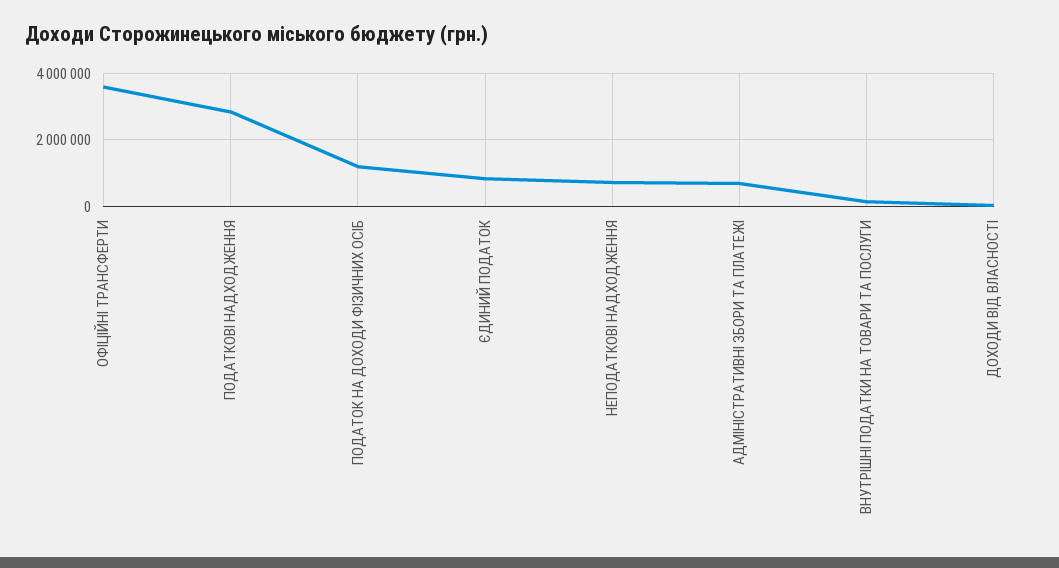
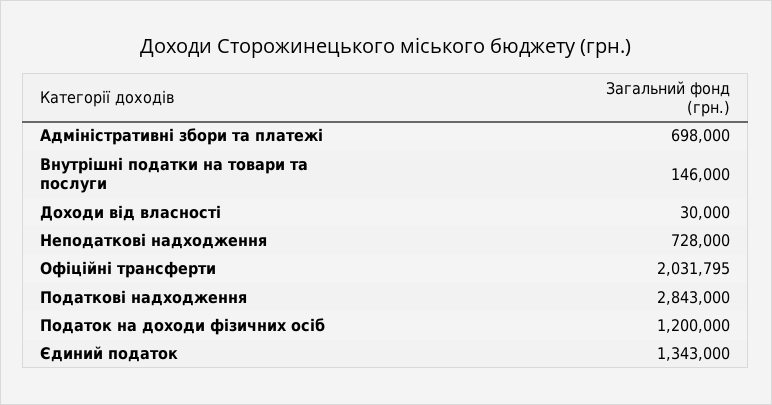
  {
-   "ОФІЦІЙНІ ТРАНСФЕРТИ": 3600000,
+   "ОФІЦІЙНІ ТРАНСФЕРТИ": 2031795,
    "ПОДАТКОВІ НАДХОДЖЕННЯ": 2843000,
    "ПОДАТОК НА ДОХОДИ ФІЗИЧНИХ ОСІБ": 1200000,
-   "ЄДИНИЙ ПОДАТОК": 800000,
+   "ЄДИНИЙ ПОДАТОК": 1343000,
    "НЕПОДАТКОВІ НАДХОДЖЕННЯ": 728000,
    "АДМІНІСТРАТИВНІ ЗБОРИ ТА ПЛАТЕЖІ": 698000,
    "ВНУТРІШНІ ПОДАТКИ НА ТОВАРИ ТА ПОСЛУГИ": 146000,
    "ДОХОДИ ВІД ВЛАСНОСТІ": 30000
  }

